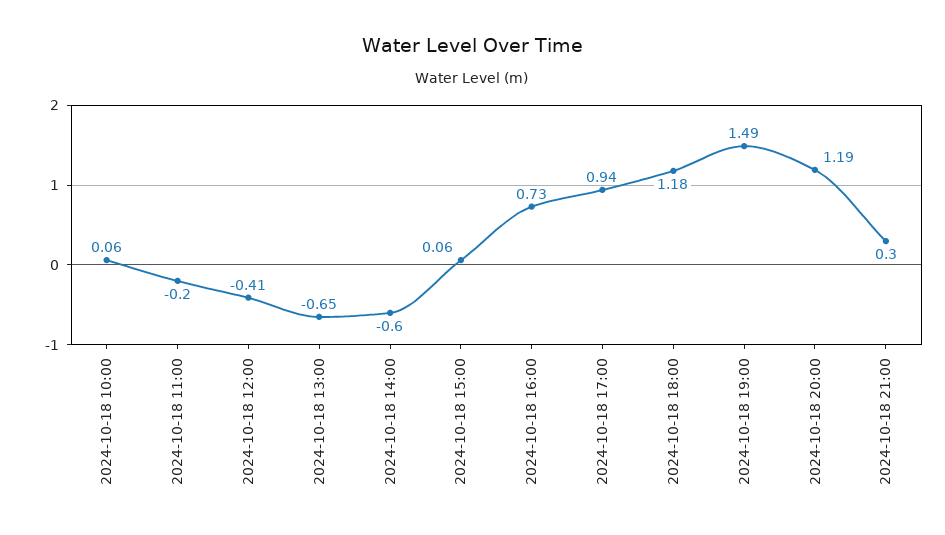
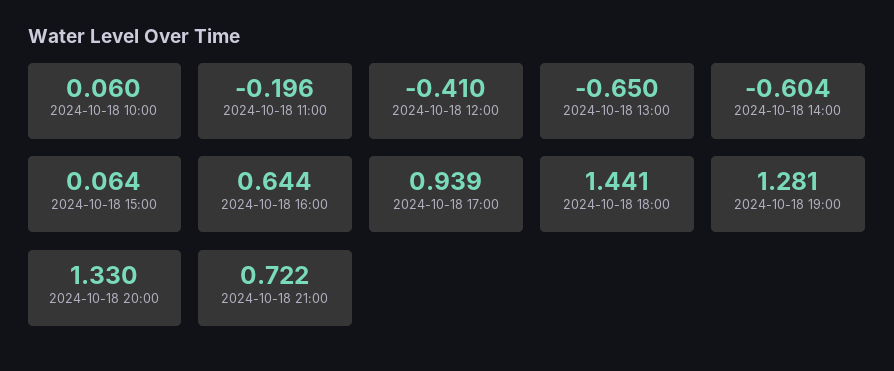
  {
    "2024-10-18 10:00": 0.06,
    "2024-10-18 11:00": -0.196,
    "2024-10-18 12:00": -0.41,
    "2024-10-18 13:00": -0.65,
    "2024-10-18 14:00": -0.604,
    "2024-10-18 15:00": 0.064,
-   "2024-10-18 16:00": 0.73,
+   "2024-10-18 16:00": 0.644,
    "2024-10-18 17:00": 0.939,
-   "2024-10-18 18:00": 1.18,
+   "2024-10-18 18:00": 1.441,
-   "2024-10-18 19:00": 1.49,
+   "2024-10-18 19:00": 1.281,
-   "2024-10-18 20:00": 1.19,
+   "2024-10-18 20:00": 1.33,
-   "2024-10-18 21:00": 0.3
+   "2024-10-18 21:00": 0.722
  }

